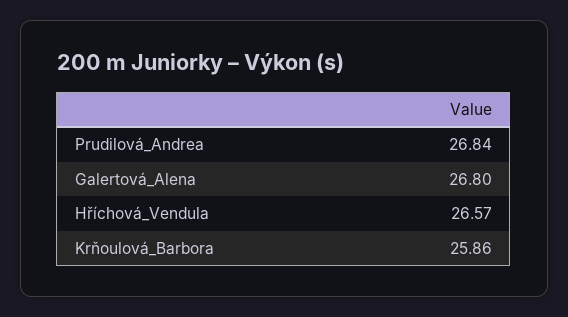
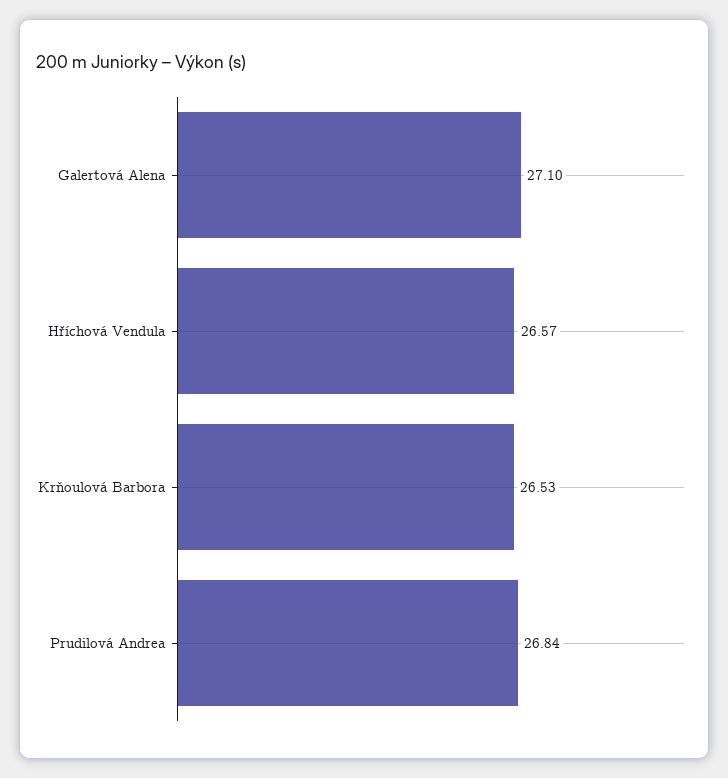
  {
    "Prudilová_Andrea": 26.84,
-   "Galertová_Alena": 26.8,
+   "Galertová_Alena": 27.1,
    "Hříchová_Vendula": 26.57,
-   "Krňoulová_Barbora": 25.86
+   "Krňoulová_Barbora": 26.53
  }

